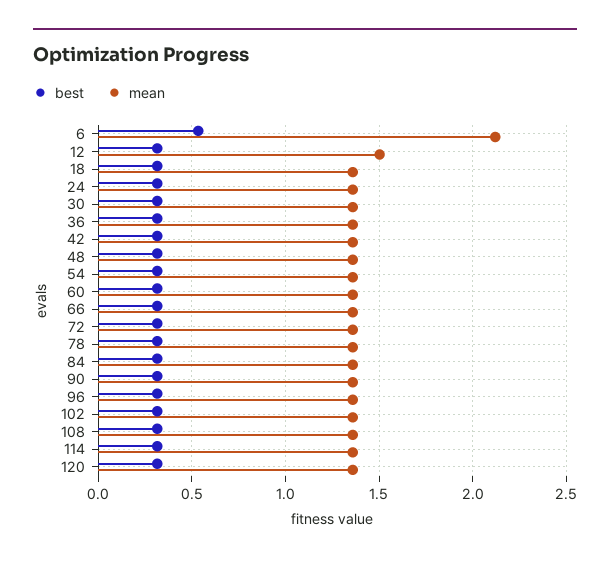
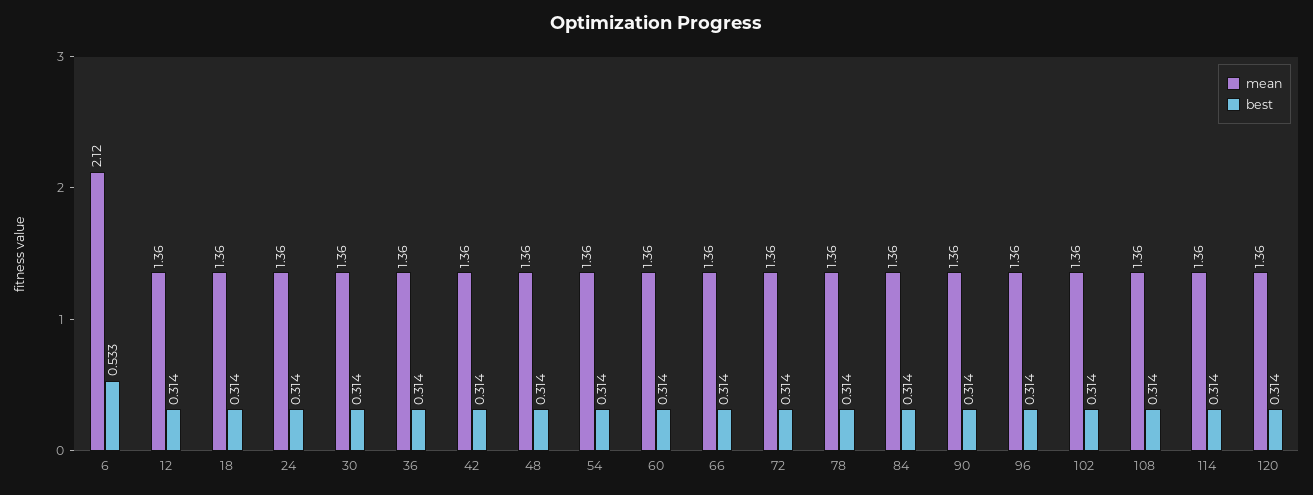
  {
    "best": {
      "6": 0.533,
      "12": 0.314,
      "18": 0.314,
      "24": 0.314,
      "30": 0.314,
      "36": 0.314,
      "42": 0.314,
      "48": 0.314,
      "54": 0.314,
      "60": 0.314,
      "66": 0.314,
      "72": 0.314,
      "78": 0.314,
      "84": 0.314,
      "90": 0.314,
      "96": 0.314,
      "102": 0.314,
      "108": 0.314,
      "114": 0.314,
      "120": 0.314
    },
    "mean": {
      "6": 2.12,
-     "12": 1.5,
+     "12": 1.36,
      "18": 1.36,
      "24": 1.36,
      "30": 1.36,
      "36": 1.36,
      "42": 1.36,
      "48": 1.36,
      "54": 1.36,
      "60": 1.36,
      "66": 1.36,
      "72": 1.36,
      "78": 1.36,
      "84": 1.36,
      "90": 1.36,
      "96": 1.36,
      "102": 1.36,
      "108": 1.36,
      "114": 1.36,
      "120": 1.36
    }
  }

